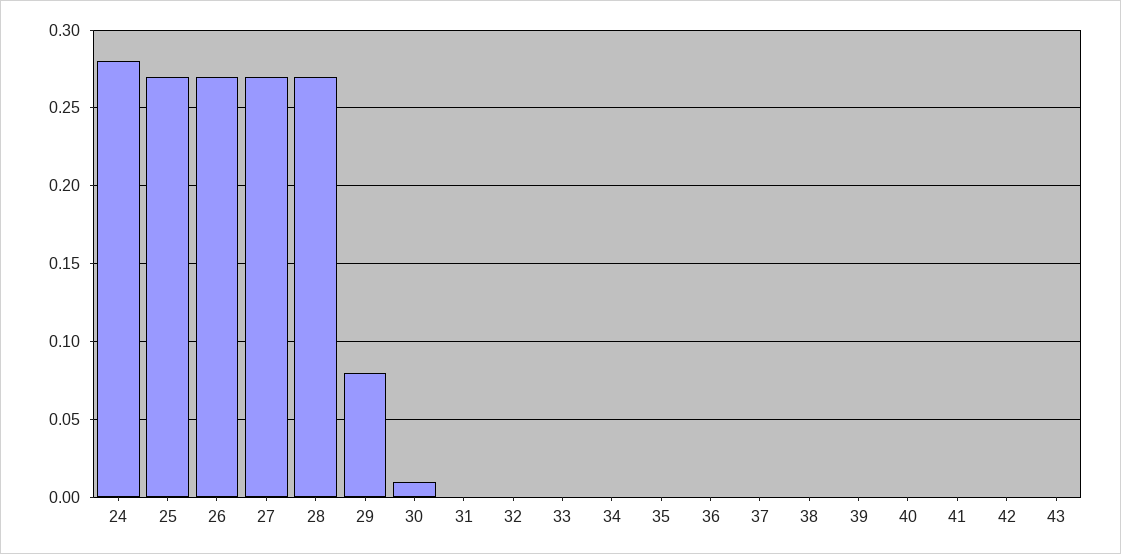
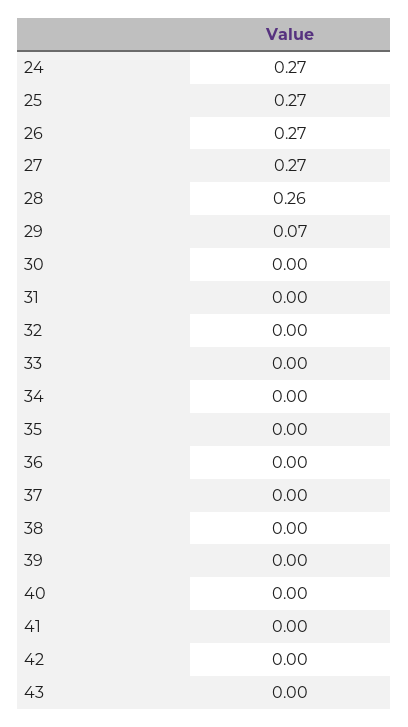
  {
-   "24": 0.28,
+   "24": 0.27,
    "25": 0.27,
    "26": 0.27,
    "27": 0.27,
-   "28": 0.27,
+   "28": 0.26,
-   "29": 0.08,
+   "29": 0.07,
-   "30": 0.01,
+   "30": 0,
    "31": 0,
    "32": 0,
    "33": 0,
    "34": 0,
    "35": 0,
    "36": 0,
    "37": 0,
    "38": 0,
    "39": 0,
    "40": 0,
    "41": 0,
    "42": 0,
    "43": 0
  }

